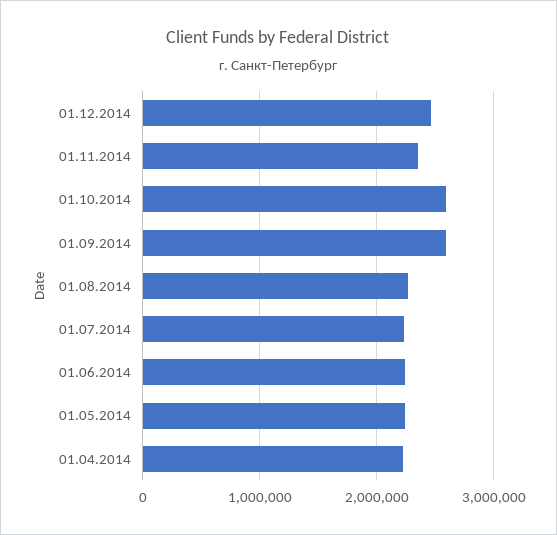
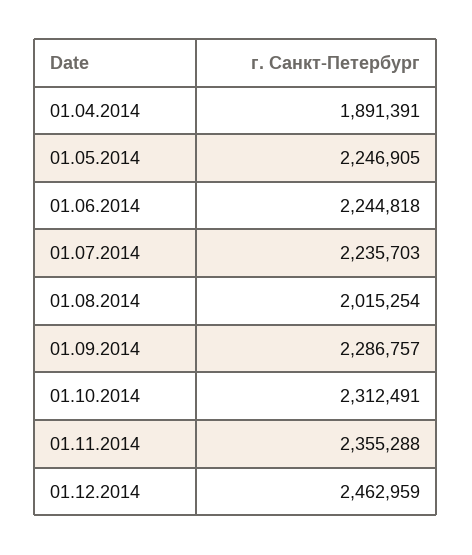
  {
    "01.12.2014": 2462959,
    "01.11.2014": 2355288,
-   "01.10.2014": 2600000,
+   "01.10.2014": 2312491,
-   "01.09.2014": 2600000,
+   "01.09.2014": 2286757,
-   "01.08.2014": 2300000,
+   "01.08.2014": 2015254,
    "01.07.2014": 2235703,
    "01.06.2014": 2244818,
    "01.05.2014": 2246905,
-   "01.04.2014": 2200000
+   "01.04.2014": 1891391
  }

